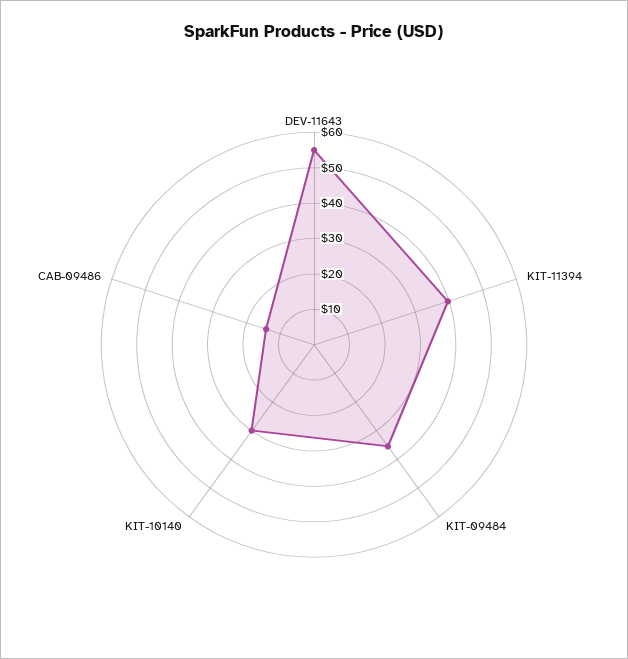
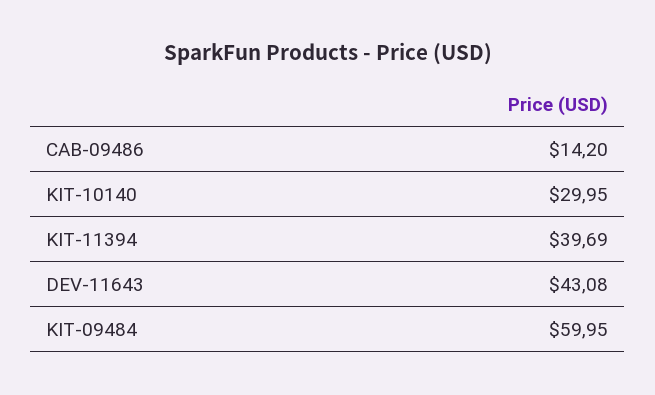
  {
-   "DEV-11643": 55,
+   "DEV-11643": 43.08,
    "KIT-11394": 39.69,
-   "KIT-09484": 35,
+   "KIT-09484": 59.95,
    "KIT-10140": 29.95,
    "CAB-09486": 14.2
  }

